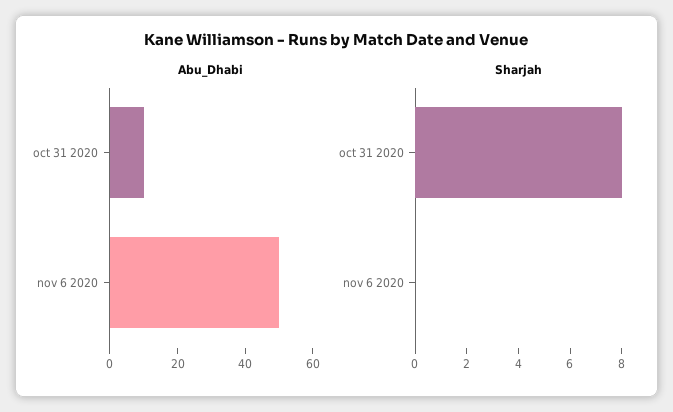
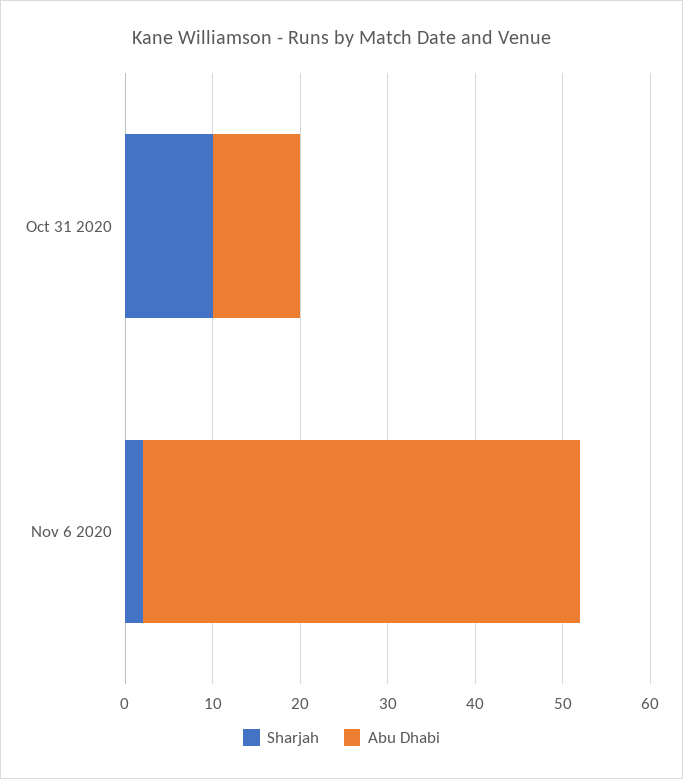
  {
    "Abu_Dhabi": {
      "oct 31 2020": 10,
      "nov 6 2020": 50
    },
    "Sharjah": {
-     "oct 31 2020": 8,
+     "oct 31 2020": 10,
-     "nov 6 2020": 0
+     "nov 6 2020": 2
    }
  }

